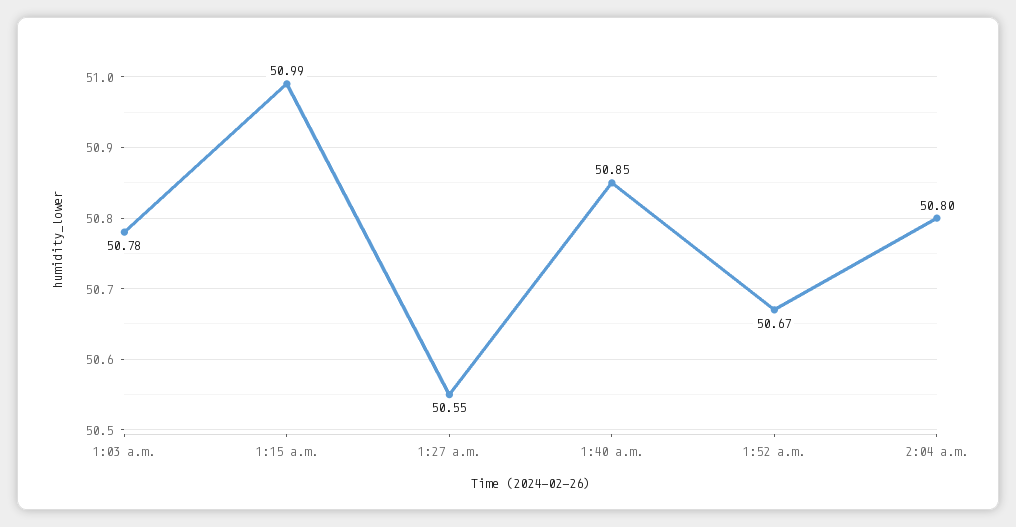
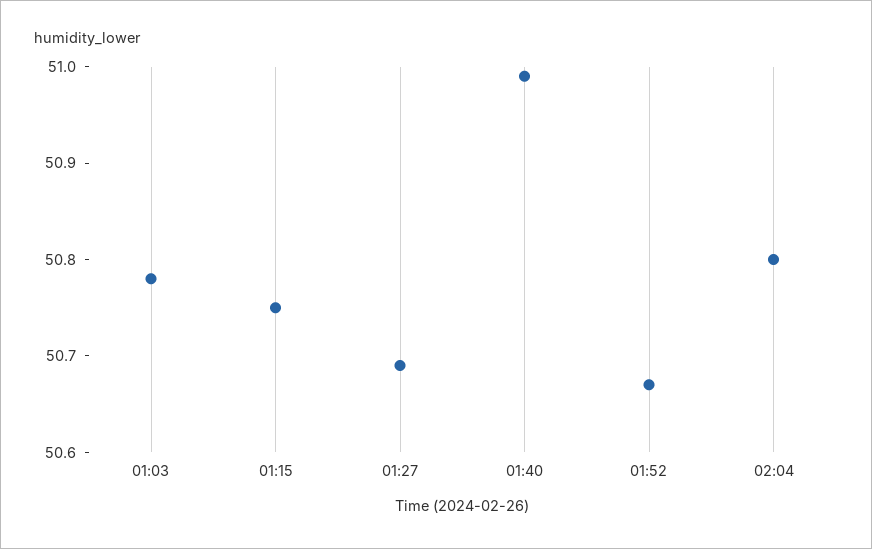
  {
    "1:03 a.m.": 50.78,
-   "1:15 a.m.": 50.99,
+   "1:15 a.m.": 50.75,
-   "1:27 a.m.": 50.55,
+   "1:27 a.m.": 50.69,
-   "1:40 a.m.": 50.85,
+   "1:40 a.m.": 50.99,
    "1:52 a.m.": 50.67,
    "2:04 a.m.": 50.8
  }

